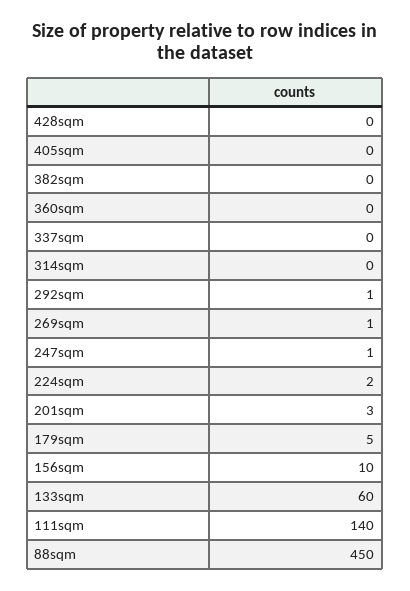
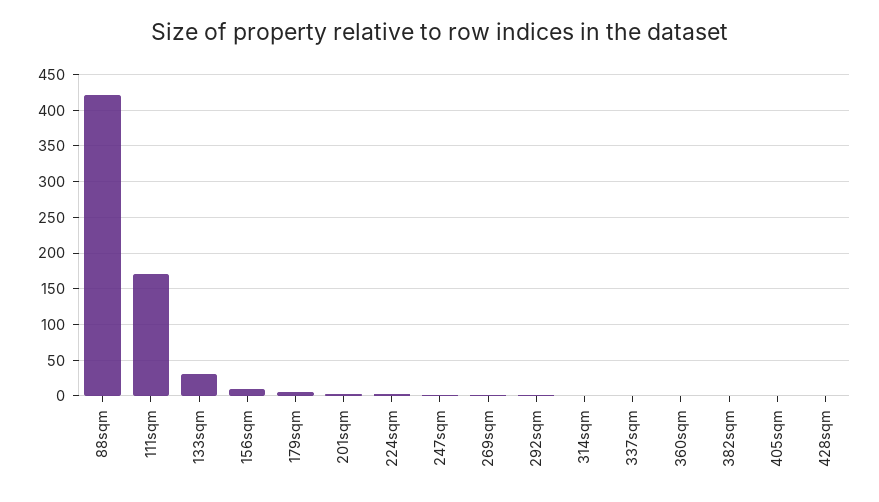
  {
    "428sqm": 0,
    "405sqm": 0,
    "382sqm": 0,
    "360sqm": 0,
    "337sqm": 0,
    "314sqm": 0,
    "292sqm": 1,
    "269sqm": 1,
    "247sqm": 1,
    "224sqm": 2,
    "201sqm": 3,
    "179sqm": 5,
    "156sqm": 10,
-   "133sqm": 60,
+   "133sqm": 30,
-   "111sqm": 140,
+   "111sqm": 170,
-   "88sqm": 450
+   "88sqm": 420
  }

